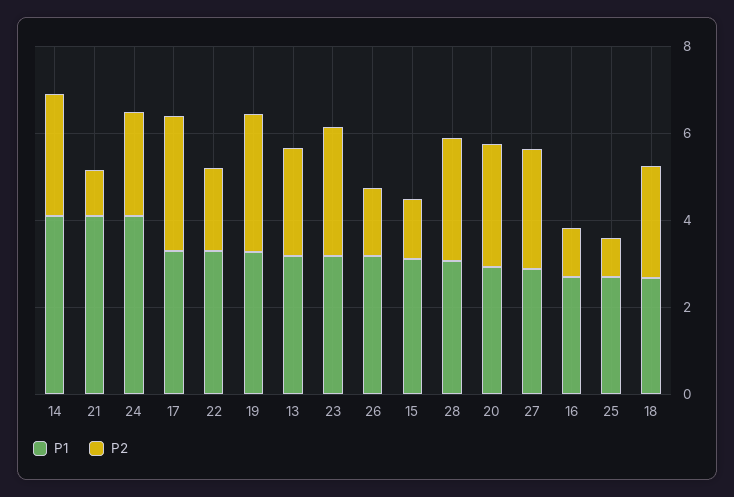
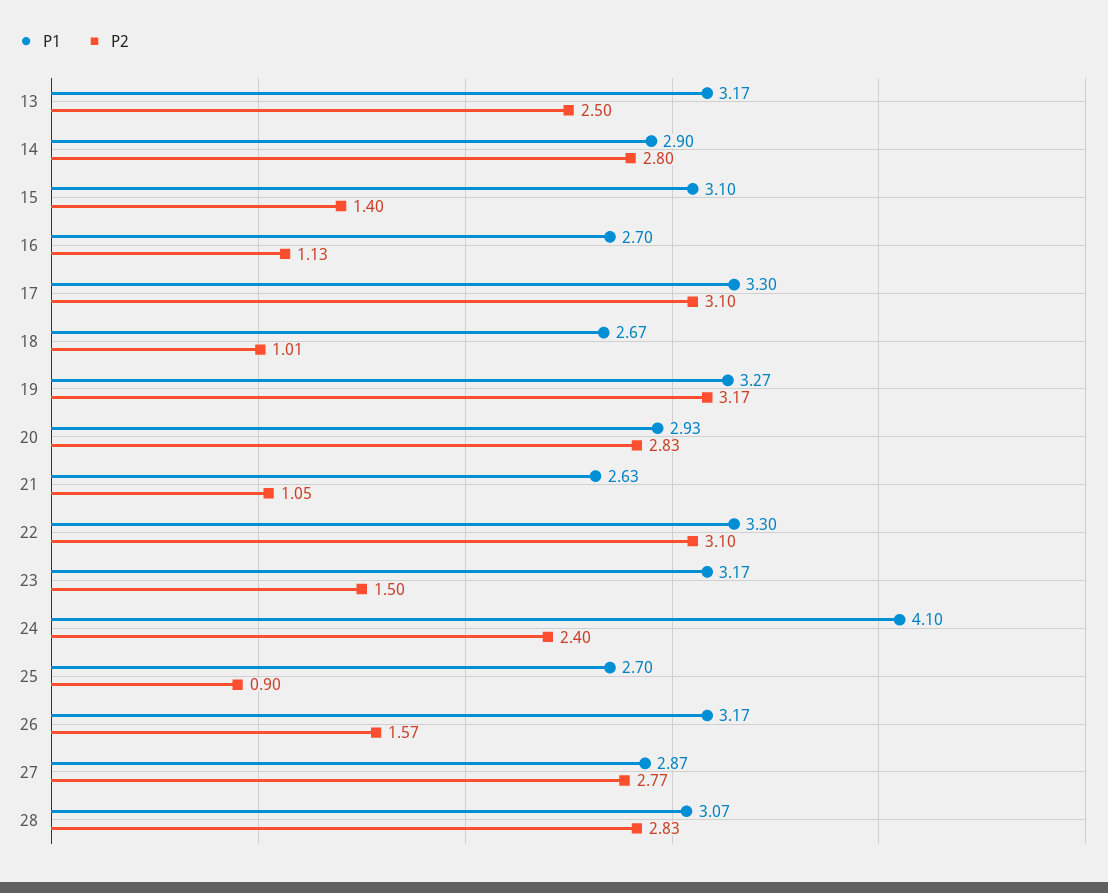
  {
    "P1": {
-     "14": 4,
+     "14": 2.9,
-     "21": 4,
+     "21": 2.63,
      "24": 4.1,
      "17": 3.3,
      "22": 3.3,
      "19": 3.27,
      "13": 3.17,
      "23": 3.17,
      "26": 3.17,
      "15": 3.1,
      "28": 3.07,
      "20": 2.93,
      "27": 2.87,
      "16": 2.7,
      "25": 2.7,
      "18": 2.67
    },
    "P2": {
      "14": 2.8,
      "21": 1.05,
      "24": 2.4,
      "17": 3.1,
-     "22": 2,
+     "22": 3.1,
      "19": 3.17,
      "13": 2.5,
-     "23": 3,
+     "23": 1.5,
      "26": 1.57,
      "15": 1.4,
      "28": 2.83,
      "20": 2.83,
      "27": 2.77,
      "16": 1.13,
      "25": 0.9,
-     "18": 2.5
+     "18": 1.01
    }
  }

